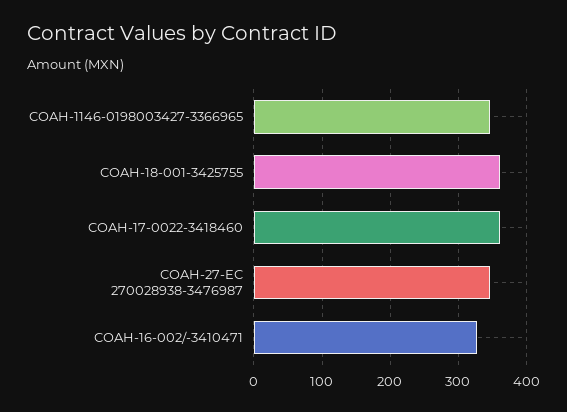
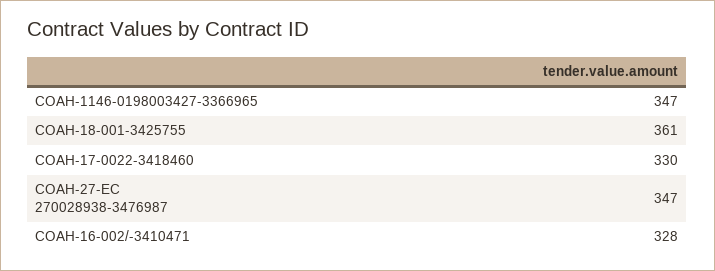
  {
    "COAH-1146-0198003427-3366965": 347,
    "COAH-18-001-3425755": 361,
-   "COAH-17-0022-3418460": 360,
+   "COAH-17-0022-3418460": 330,
    "COAH-27-EC 270028938-3476987": 347,
    "COAH-16-002/-3410471": 328
  }

